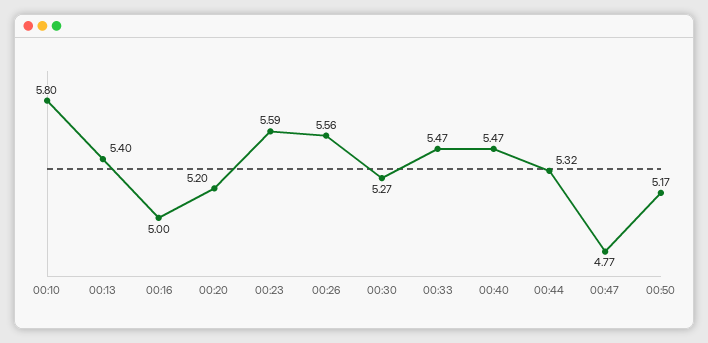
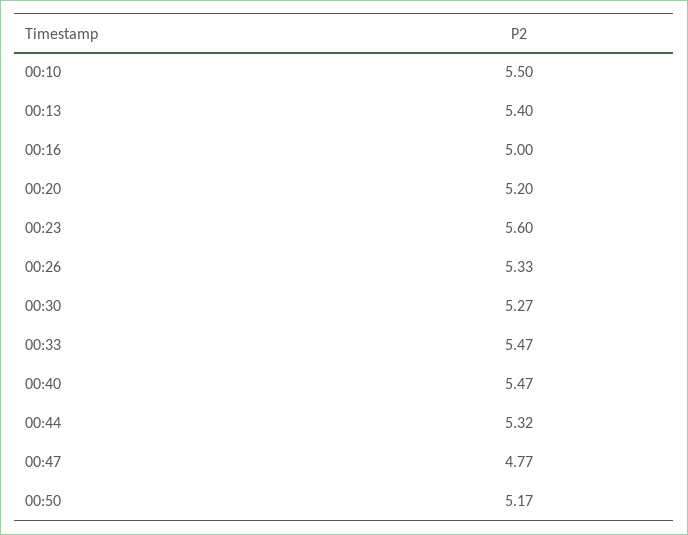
  {
-   "00:10": 5.8,
+   "00:10": 5.5,
    "00:13": 5.4,
    "00:16": 5,
    "00:20": 5.2,
-   "00:23": 5.59,
+   "00:23": 5.6,
-   "00:26": 5.56,
+   "00:26": 5.33,
    "00:30": 5.27,
    "00:33": 5.47,
    "00:40": 5.47,
    "00:44": 5.32,
    "00:47": 4.77,
    "00:50": 5.17
  }

